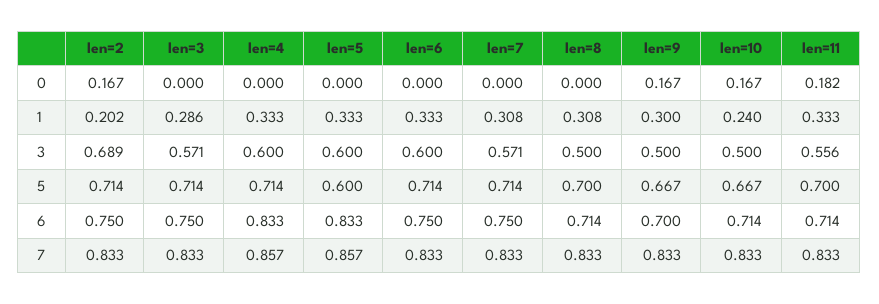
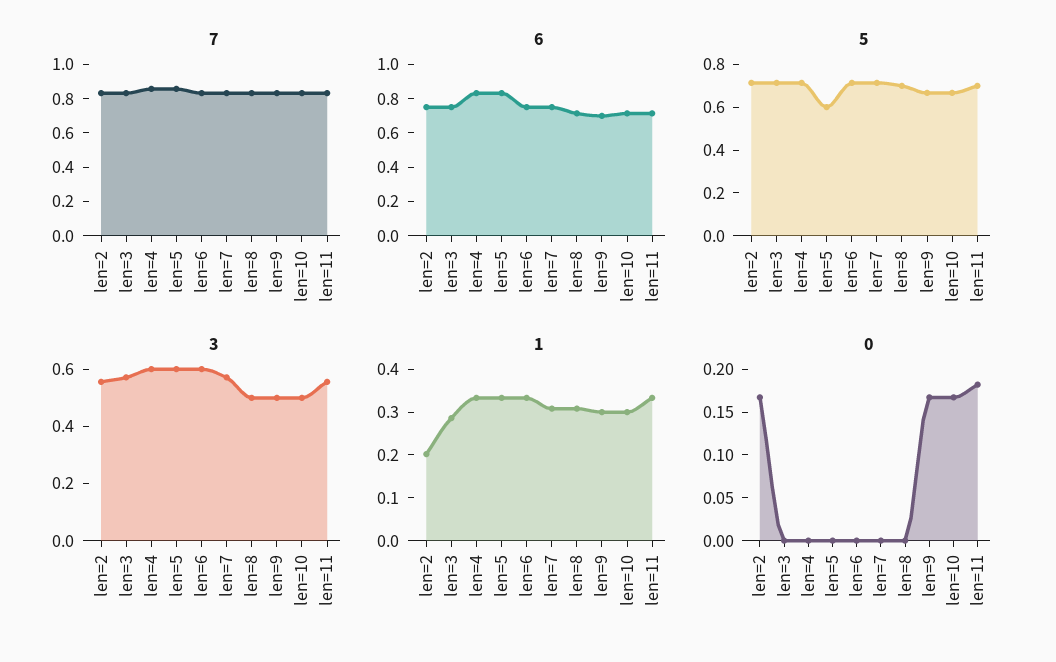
  {
    "0": {
      "len=2": 0.167,
      "len=3": 0,
      "len=4": 0,
      "len=5": 0,
      "len=6": 0,
      "len=7": 0,
      "len=8": 0,
      "len=9": 0.167,
      "len=10": 0.167,
      "len=11": 0.182
    },
    "1": {
      "len=2": 0.202,
      "len=3": 0.286,
      "len=4": 0.333,
      "len=5": 0.333,
      "len=6": 0.333,
      "len=7": 0.308,
      "len=8": 0.308,
      "len=9": 0.3,
-     "len=10": 0.24,
+     "len=10": 0.3,
      "len=11": 0.333
    },
    "3": {
-     "len=2": 0.689,
+     "len=2": 0.55,
      "len=3": 0.571,
      "len=4": 0.6,
      "len=5": 0.6,
      "len=6": 0.6,
      "len=7": 0.571,
      "len=8": 0.5,
      "len=9": 0.5,
      "len=10": 0.5,
      "len=11": 0.556
    },
    "5": {
      "len=2": 0.714,
      "len=3": 0.714,
      "len=4": 0.714,
      "len=5": 0.6,
      "len=6": 0.714,
      "len=7": 0.714,
      "len=8": 0.7,
      "len=9": 0.667,
      "len=10": 0.667,
      "len=11": 0.7
    },
    "6": {
      "len=2": 0.75,
      "len=3": 0.75,
      "len=4": 0.833,
      "len=5": 0.833,
      "len=6": 0.75,
      "len=7": 0.75,
      "len=8": 0.714,
      "len=9": 0.7,
      "len=10": 0.714,
      "len=11": 0.714
    },
    "7": {
      "len=2": 0.833,
      "len=3": 0.833,
      "len=4": 0.857,
      "len=5": 0.857,
      "len=6": 0.833,
      "len=7": 0.833,
      "len=8": 0.833,
      "len=9": 0.833,
      "len=10": 0.833,
      "len=11": 0.833
    }
  }

